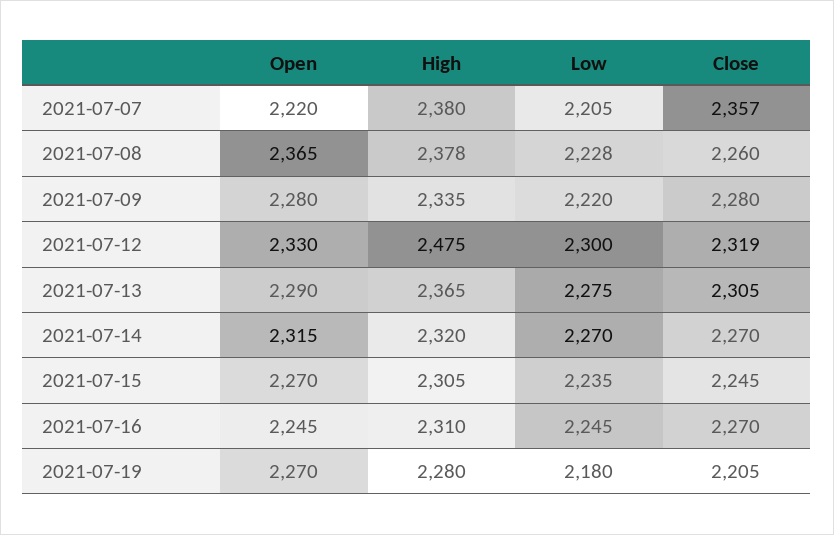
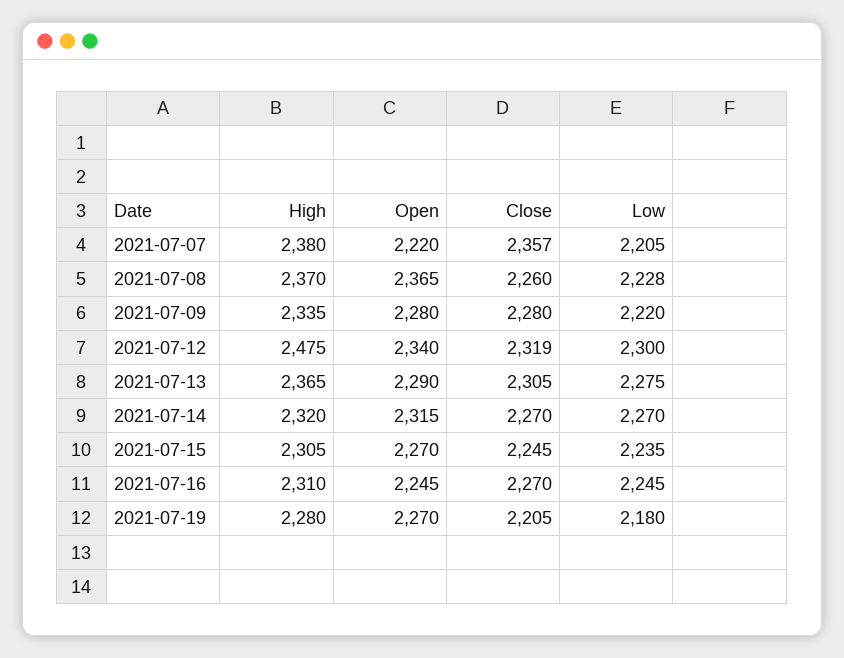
  {
    "Open": {
      "2021-07-07": 2220,
      "2021-07-08": 2365,
      "2021-07-09": 2280,
-     "2021-07-12": 2330,
+     "2021-07-12": 2340,
      "2021-07-13": 2290,
      "2021-07-14": 2315,
      "2021-07-15": 2270,
      "2021-07-16": 2245,
      "2021-07-19": 2270
    },
    "High": {
      "2021-07-07": 2380,
-     "2021-07-08": 2378,
+     "2021-07-08": 2370,
      "2021-07-09": 2335,
      "2021-07-12": 2475,
      "2021-07-13": 2365,
      "2021-07-14": 2320,
      "2021-07-15": 2305,
      "2021-07-16": 2310,
      "2021-07-19": 2280
    },
    "Low": {
      "2021-07-07": 2205,
      "2021-07-08": 2228,
      "2021-07-09": 2220,
      "2021-07-12": 2300,
      "2021-07-13": 2275,
      "2021-07-14": 2270,
      "2021-07-15": 2235,
      "2021-07-16": 2245,
      "2021-07-19": 2180
    },
    "Close": {
      "2021-07-07": 2357,
      "2021-07-08": 2260,
      "2021-07-09": 2280,
      "2021-07-12": 2319,
      "2021-07-13": 2305,
      "2021-07-14": 2270,
      "2021-07-15": 2245,
      "2021-07-16": 2270,
      "2021-07-19": 2205
    }
  }

